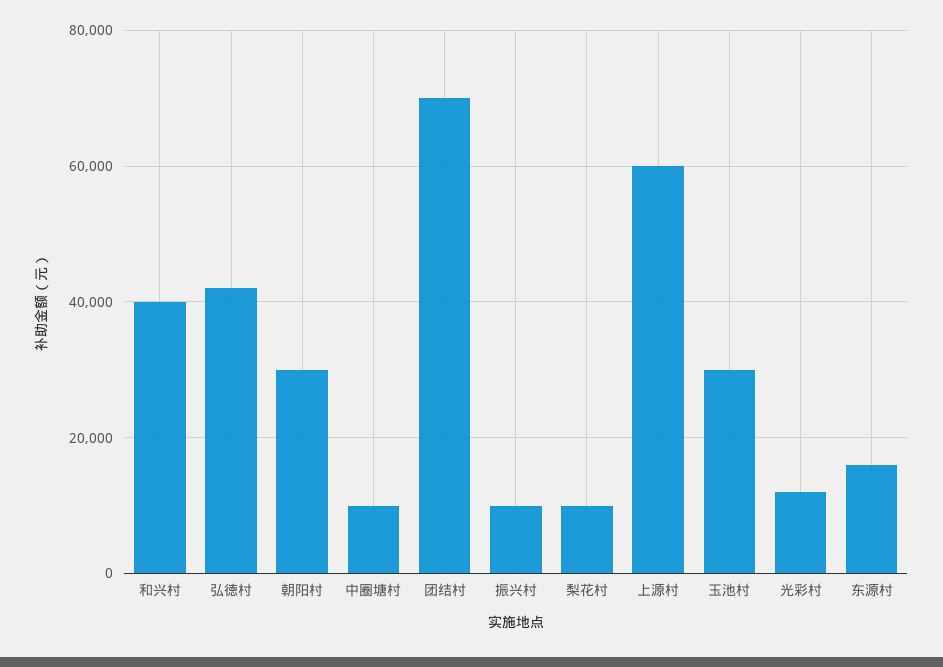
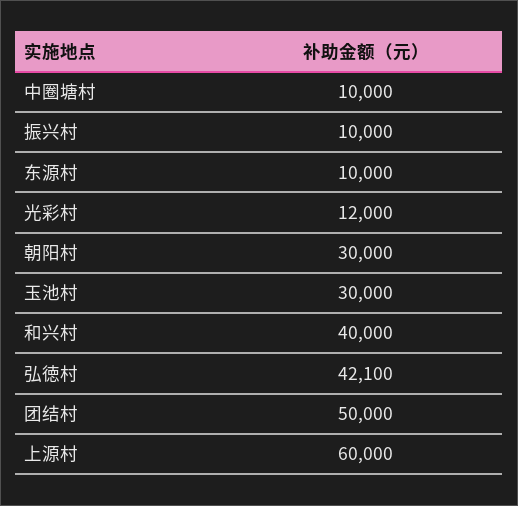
  {
    "和兴村": 40000,
    "弘徳村": 42100,
    "朝阳村": 30000,
    "中圈塘村": 10000,
-   "团结村": 70000,
+   "团结村": 50000,
    "振兴村": 10000,
-   "梨花村": 10000,
    "上源村": 60000,
    "玉池村": 30000,
    "光彩村": 12000,
-   "东源村": 16000
+   "东源村": 10000
  }

